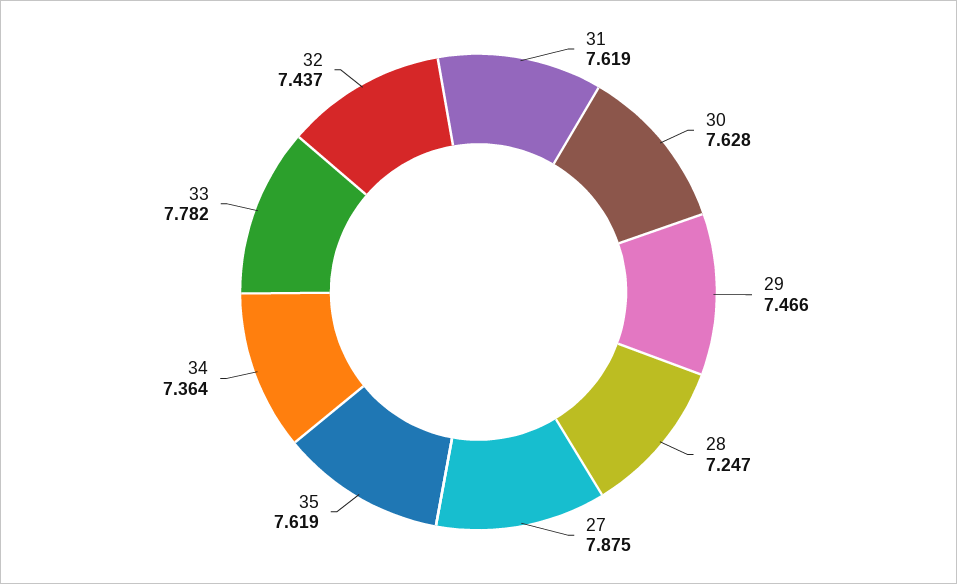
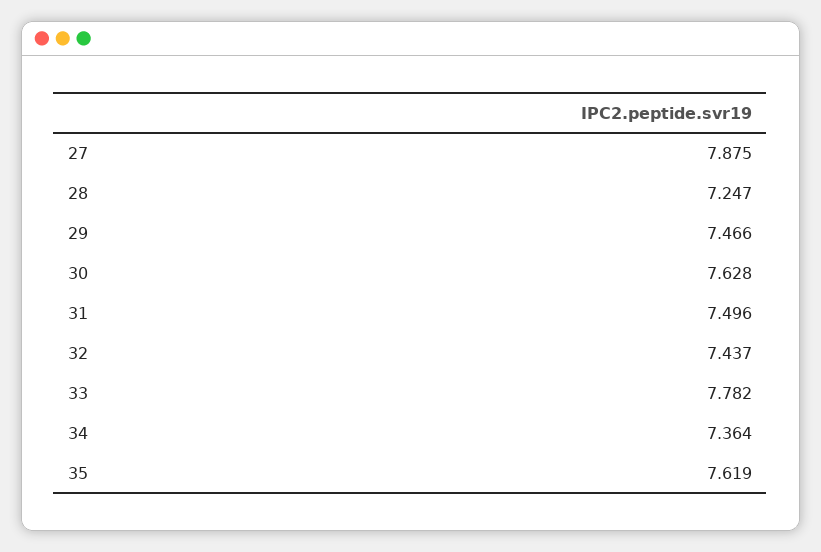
  {
-   "31": 7.619,
+   "31": 7.496,
    "30": 7.628,
    "29": 7.466,
    "28": 7.247,
    "27": 7.875,
    "35": 7.619,
    "34": 7.364,
    "33": 7.782,
    "32": 7.437
  }

